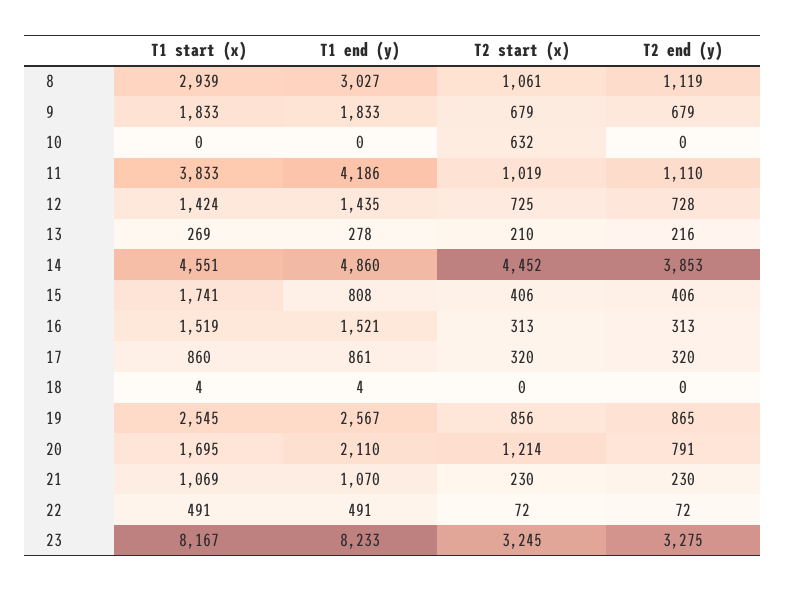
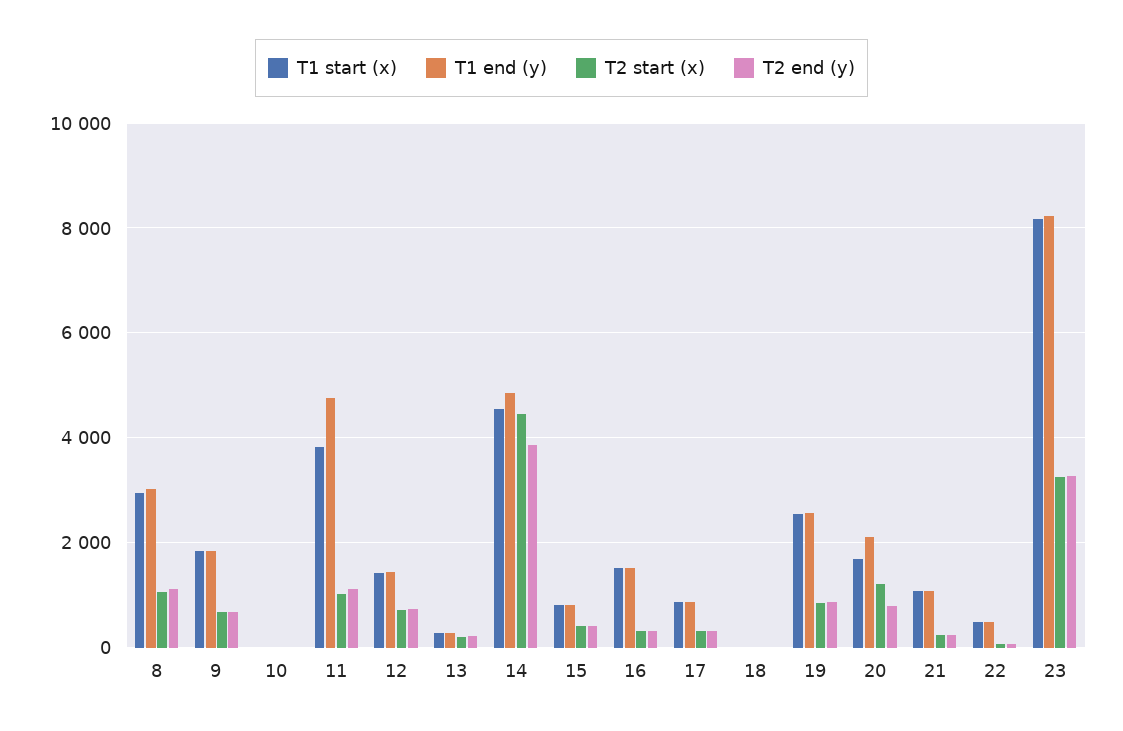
  {
    "T1 start (x)": {
      "8": 2939,
      "9": 1833,
      "10": 0,
      "11": 3833,
      "12": 1424,
      "13": 269,
      "14": 4551,
-     "15": 1741,
+     "15": 800,
      "16": 1519,
      "17": 860,
      "18": 4,
      "19": 2545,
      "20": 1695,
      "21": 1069,
      "22": 491,
      "23": 8167
    },
    "T1 end (y)": {
      "8": 3027,
      "9": 1833,
      "10": 0,
-     "11": 4186,
+     "11": 4800,
      "12": 1435,
      "13": 278,
      "14": 4860,
      "15": 808,
      "16": 1521,
      "17": 861,
      "18": 4,
      "19": 2567,
      "20": 2110,
      "21": 1070,
      "22": 491,
      "23": 8233
    },
    "T2 start (x)": {
      "8": 1061,
      "9": 679,
-     "10": 632,
+     "10": 0,
      "11": 1019,
      "12": 725,
      "13": 210,
      "14": 4452,
      "15": 406,
      "16": 313,
      "17": 320,
      "18": 0,
      "19": 856,
      "20": 1214,
      "21": 230,
      "22": 72,
      "23": 3245
    },
    "T2 end (y)": {
      "8": 1119,
      "9": 679,
      "10": 0,
      "11": 1110,
      "12": 728,
      "13": 216,
      "14": 3853,
      "15": 406,
      "16": 313,
      "17": 320,
      "18": 0,
      "19": 865,
      "20": 791,
      "21": 230,
      "22": 72,
      "23": 3275
    }
  }

